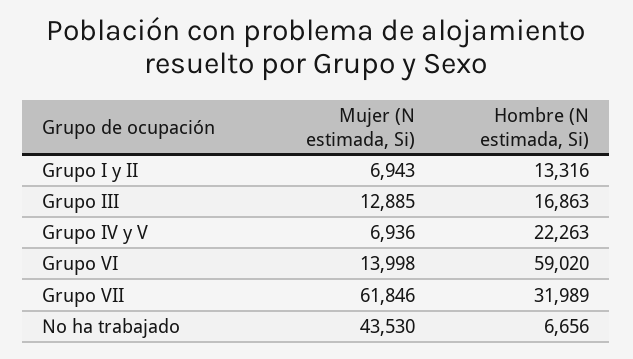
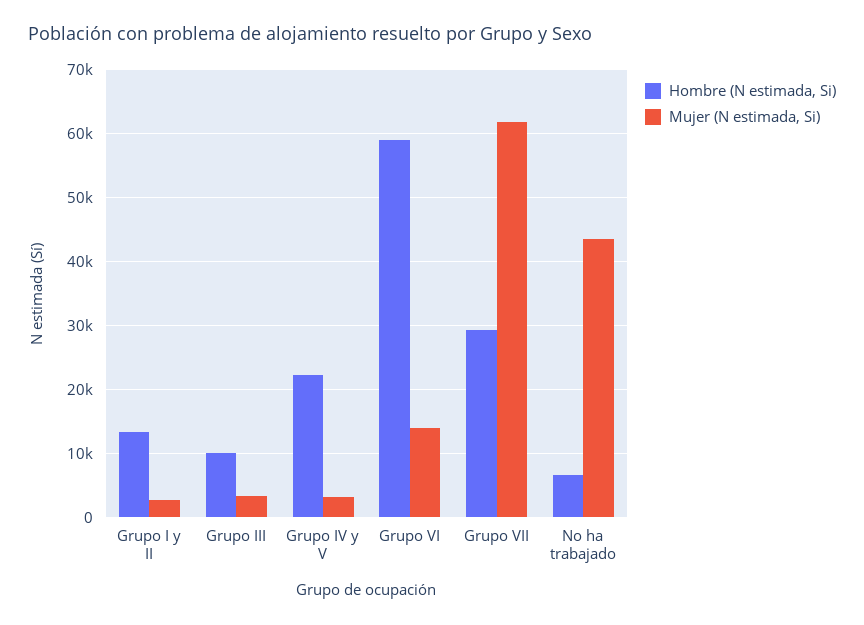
  {
    "Mujer (N estimada, Si)": {
-     "Grupo I y II": 6943,
+     "Grupo I y II": 3000,
-     "Grupo III": 12885,
+     "Grupo III": 3000,
-     "Grupo IV y V": 6936,
+     "Grupo IV y V": 3000,
      "Grupo VI": 13998,
      "Grupo VII": 61846,
      "No ha trabajado": 43530
    },
    "Hombre (N estimada, Si)": {
      "Grupo I y II": 13316,
-     "Grupo III": 16863,
+     "Grupo III": 10000,
      "Grupo IV y V": 22263,
      "Grupo VI": 59020,
-     "Grupo VII": 31989,
+     "Grupo VII": 29000,
      "No ha trabajado": 6656
    }
  }

